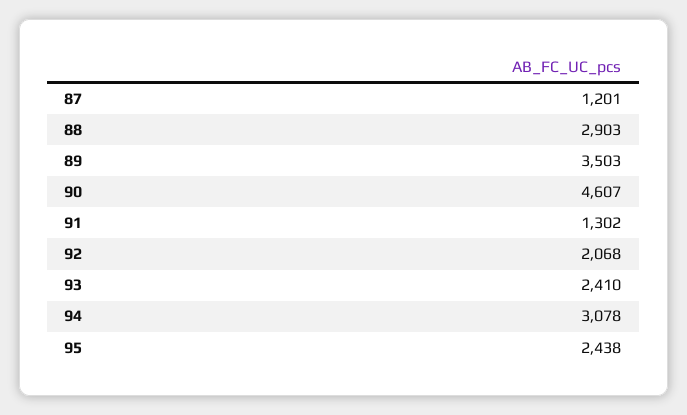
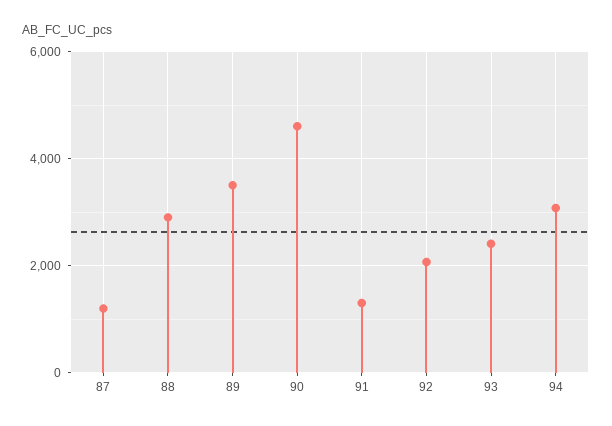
  {
    "87": 1201,
    "88": 2903,
    "89": 3503,
    "90": 4607,
    "91": 1302,
    "92": 2068,
    "93": 2410,
-   "94": 3078,
+   "94": 3078
-   "95": 2438
  }

